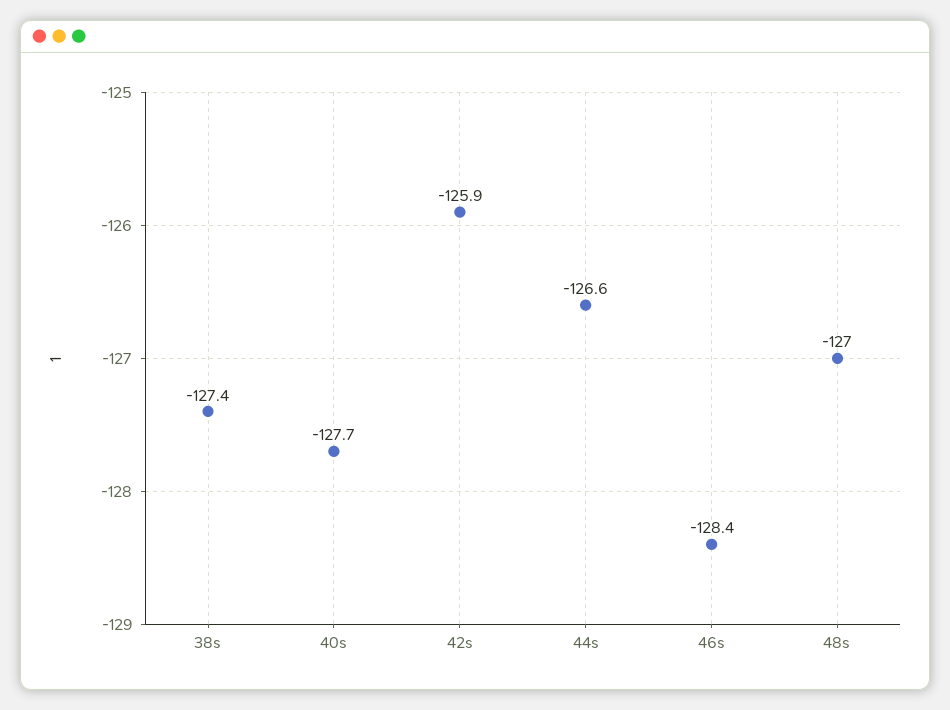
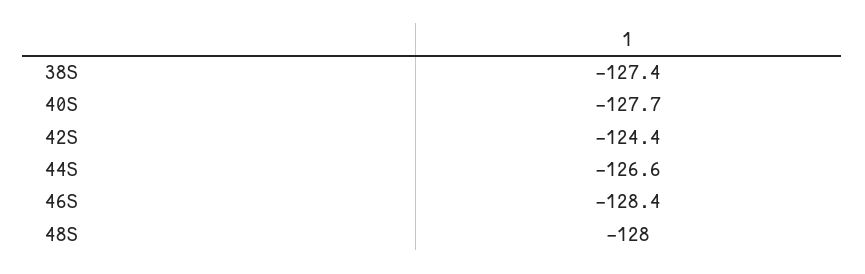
  {
    "38s": -127.4,
    "40s": -127.7,
-   "42s": -125.9,
+   "42s": -124.4,
    "44s": -126.6,
    "46s": -128.4,
-   "48s": -127
+   "48s": -128
  }

